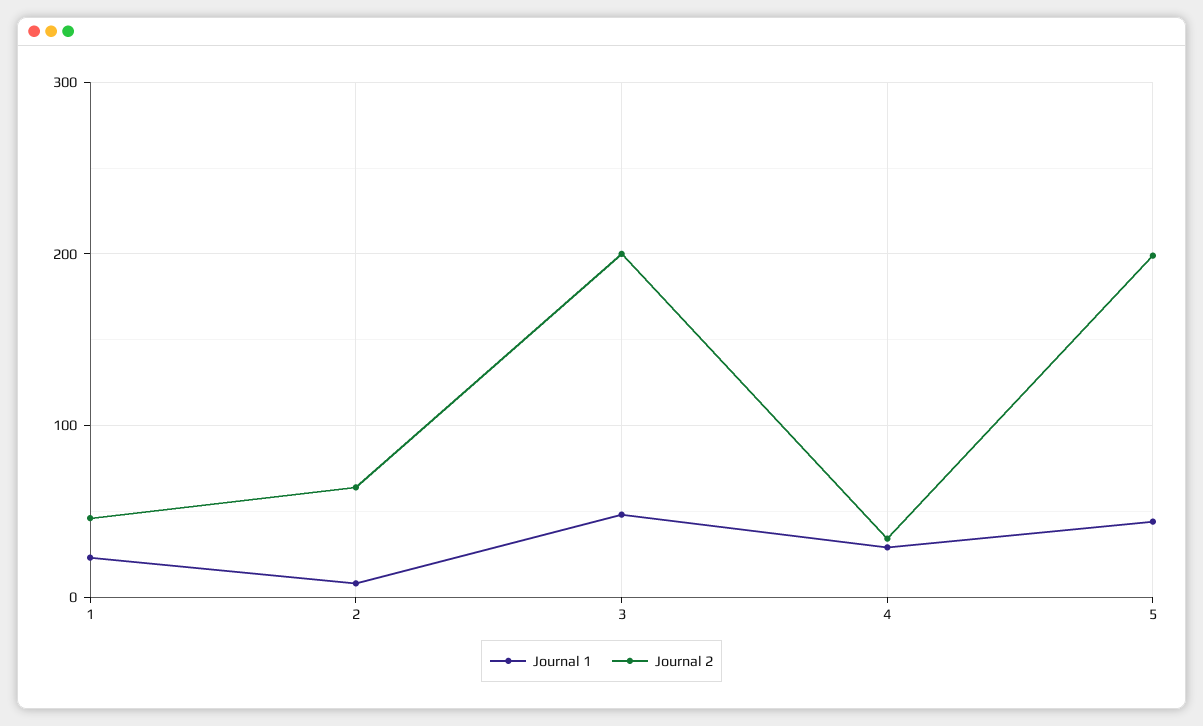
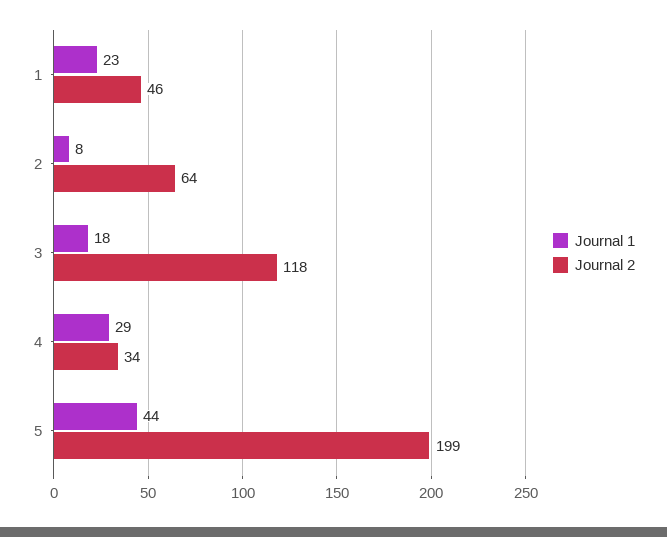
  {
    "Journal 1": {
      "1": 23,
      "2": 8,
-     "3": 50,
+     "3": 18,
      "4": 29,
      "5": 44
    },
    "Journal 2": {
      "1": 46,
      "2": 64,
-     "3": 200,
+     "3": 118,
      "4": 34,
      "5": 199
    }
  }

